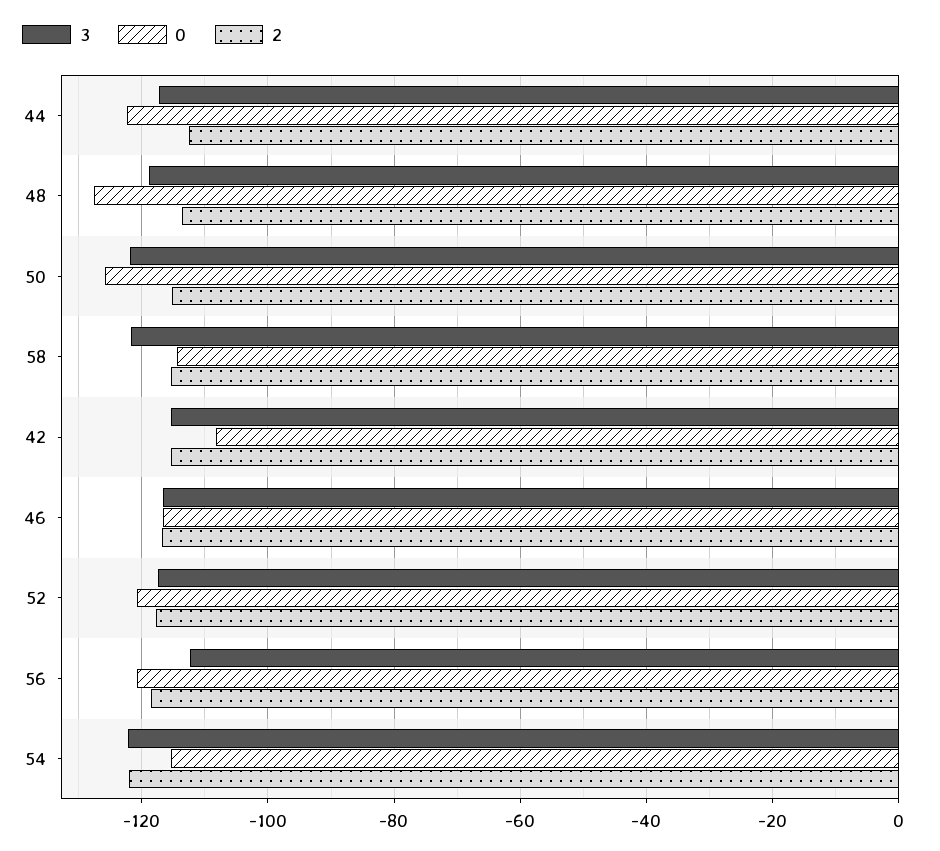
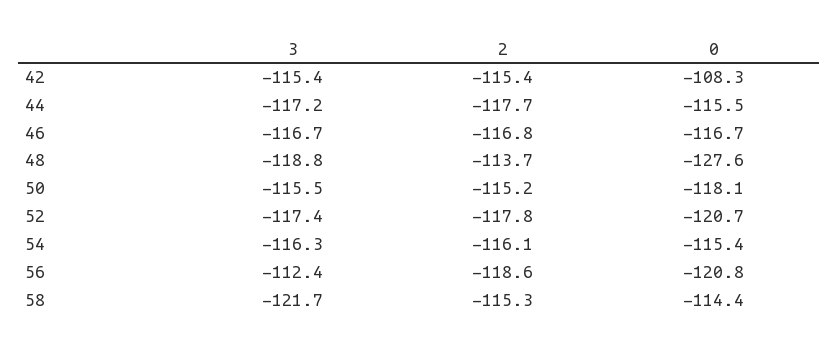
  {
    "3": {
      "44": -117.2,
      "48": -118.8,
-     "50": -122,
+     "50": -115.5,
      "58": -121.7,
      "42": -115.4,
      "46": -116.7,
      "52": -117.4,
      "56": -112.4,
-     "54": -122
+     "54": -116.3
    },
    "0": {
-     "44": -122,
+     "44": -115.5,
      "48": -127.6,
-     "50": -126,
+     "50": -118.1,
      "58": -114.4,
      "42": -108.3,
      "46": -116.7,
      "52": -120.7,
      "56": -120.8,
      "54": -115.4
    },
    "2": {
-     "44": -112,
+     "44": -117.7,
      "48": -113.7,
      "50": -115.2,
      "58": -115.3,
      "42": -115.4,
      "46": -116.8,
      "52": -117.8,
      "56": -118.6,
-     "54": -122
+     "54": -116.1
    }
  }

